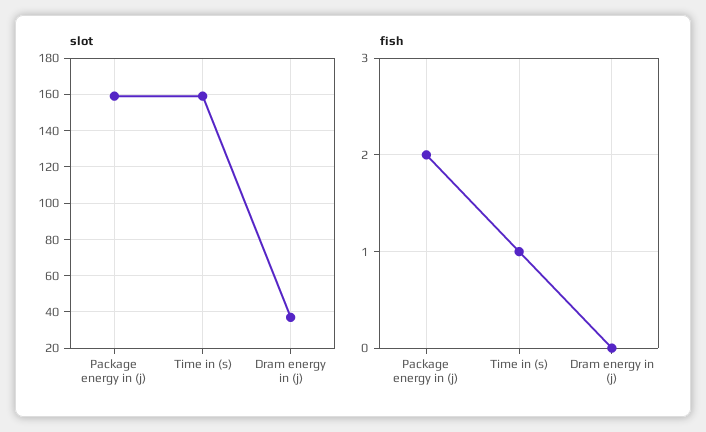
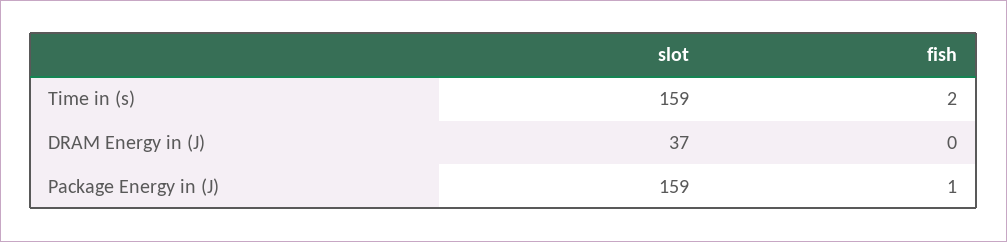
  {
    "slot": {
      "Package energy in (j)": 159,
      "Time in (s)": 159,
      "Dram energy in (j)": 37
    },
    "fish": {
-     "Package energy in (j)": 2,
+     "Package energy in (j)": 1,
-     "Time in (s)": 1,
+     "Time in (s)": 2,
      "Dram energy in (j)": 0
    }
  }

